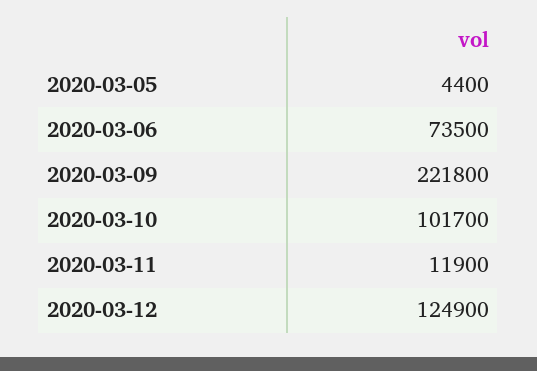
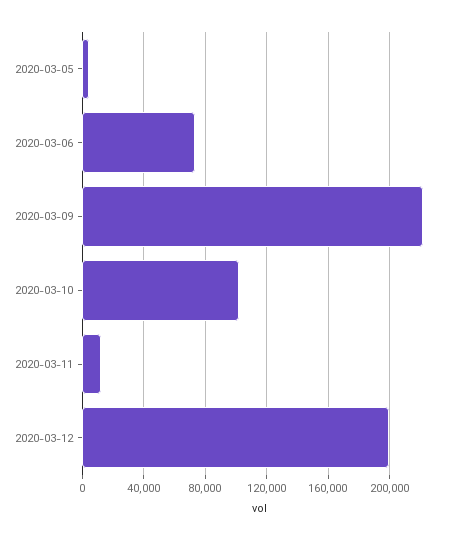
  {
    "2020-03-05": 4400,
    "2020-03-06": 73500,
    "2020-03-09": 221800,
    "2020-03-10": 101700,
    "2020-03-11": 11900,
-   "2020-03-12": 124900
+   "2020-03-12": 200000
  }

